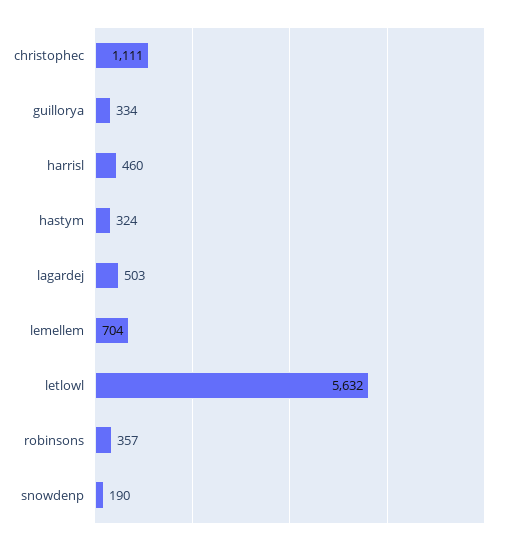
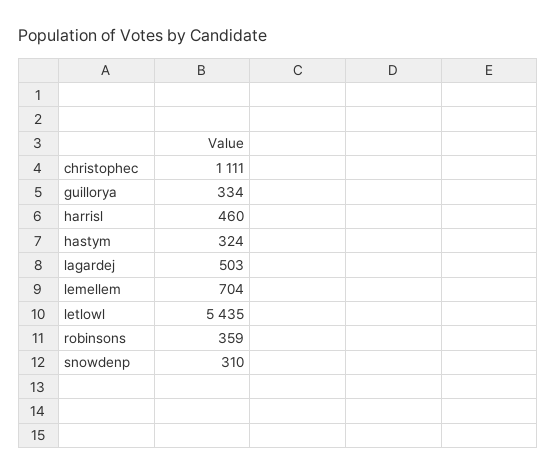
  {
    "christophec": 1111,
    "guillorya": 334,
    "harrisl": 460,
    "hastym": 324,
    "lagardej": 503,
    "lemellem": 704,
-   "letlowl": 5632,
+   "letlowl": 5435,
-   "robinsons": 357,
+   "robinsons": 359,
-   "snowdenp": 190
+   "snowdenp": 310
  }

